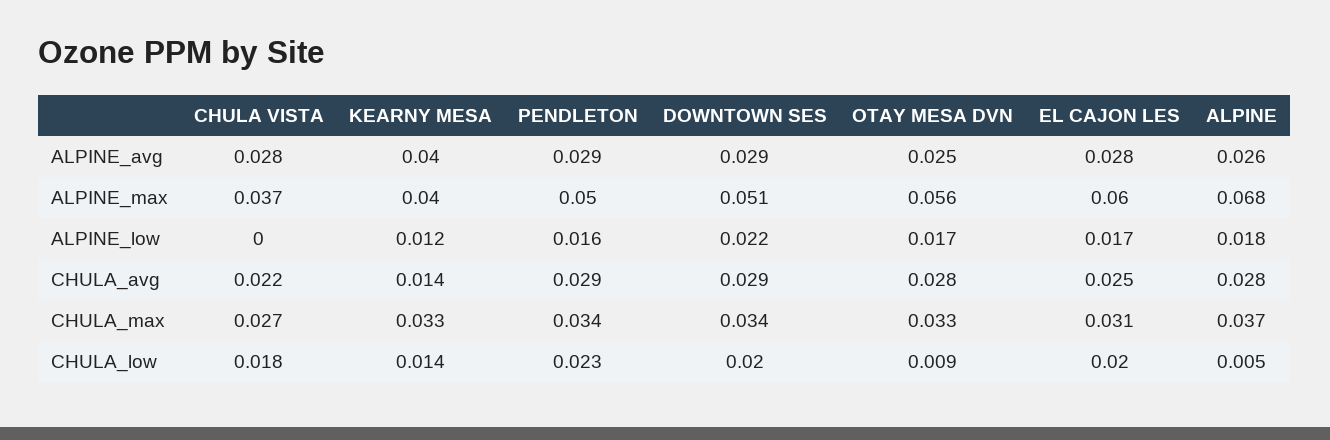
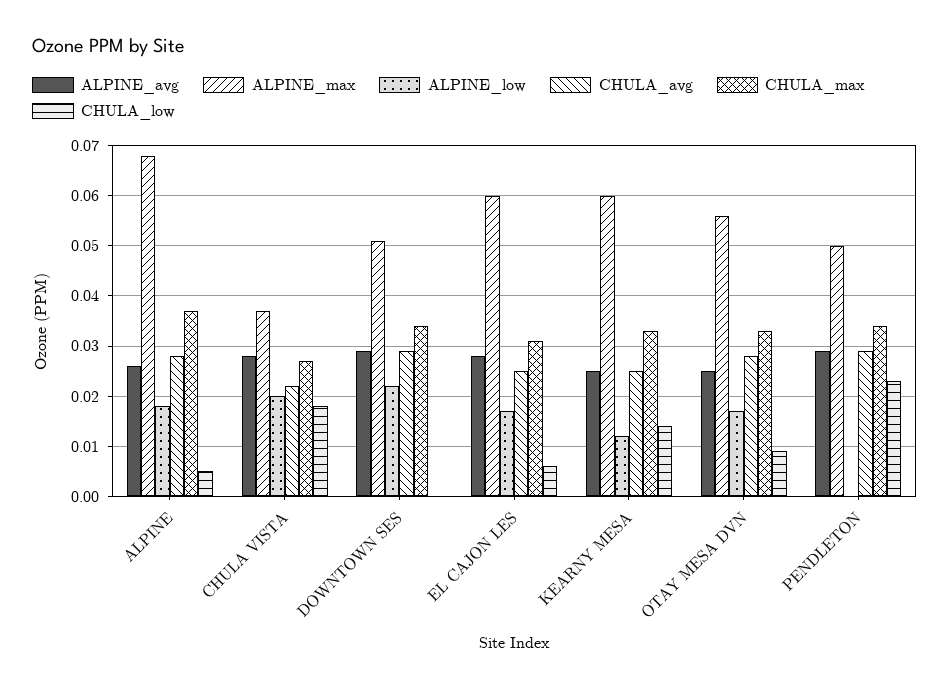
  {
    "ALPINE_avg": {
      "CHULA VISTA": 0.028,
-     "KEARNY MESA": 0.04,
+     "KEARNY MESA": 0.025,
      "PENDLETON": 0.029,
      "DOWNTOWN SES": 0.029,
      "OTAY MESA DVN": 0.025,
      "EL CAJON LES": 0.028,
      "ALPINE": 0.026
    },
    "ALPINE_max": {
      "CHULA VISTA": 0.037,
-     "KEARNY MESA": 0.04,
+     "KEARNY MESA": 0.06,
      "PENDLETON": 0.05,
      "DOWNTOWN SES": 0.051,
      "OTAY MESA DVN": 0.056,
      "EL CAJON LES": 0.06,
      "ALPINE": 0.068
    },
    "ALPINE_low": {
-     "CHULA VISTA": 0,
+     "CHULA VISTA": 0.02,
      "KEARNY MESA": 0.012,
-     "PENDLETON": 0.016,
+     "PENDLETON": 0,
      "DOWNTOWN SES": 0.022,
      "OTAY MESA DVN": 0.017,
      "EL CAJON LES": 0.017,
      "ALPINE": 0.018
    },
    "CHULA_avg": {
      "CHULA VISTA": 0.022,
-     "KEARNY MESA": 0.014,
+     "KEARNY MESA": 0.025,
      "PENDLETON": 0.029,
      "DOWNTOWN SES": 0.029,
      "OTAY MESA DVN": 0.028,
      "EL CAJON LES": 0.025,
      "ALPINE": 0.028
    },
    "CHULA_max": {
      "CHULA VISTA": 0.027,
      "KEARNY MESA": 0.033,
      "PENDLETON": 0.034,
      "DOWNTOWN SES": 0.034,
      "OTAY MESA DVN": 0.033,
      "EL CAJON LES": 0.031,
      "ALPINE": 0.037
    },
    "CHULA_low": {
      "CHULA VISTA": 0.018,
      "KEARNY MESA": 0.014,
      "PENDLETON": 0.023,
-     "DOWNTOWN SES": 0.02,
+     "DOWNTOWN SES": 0,
      "OTAY MESA DVN": 0.009,
-     "EL CAJON LES": 0.02,
+     "EL CAJON LES": 0.005,
      "ALPINE": 0.005
    }
  }

